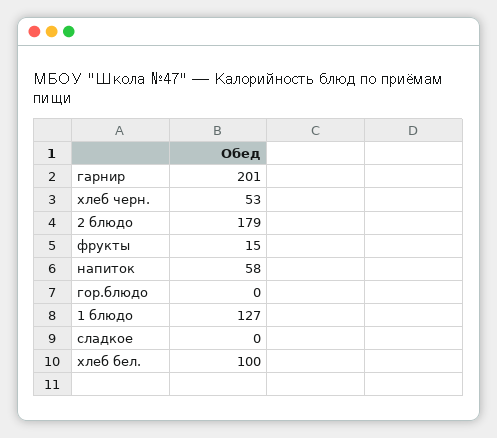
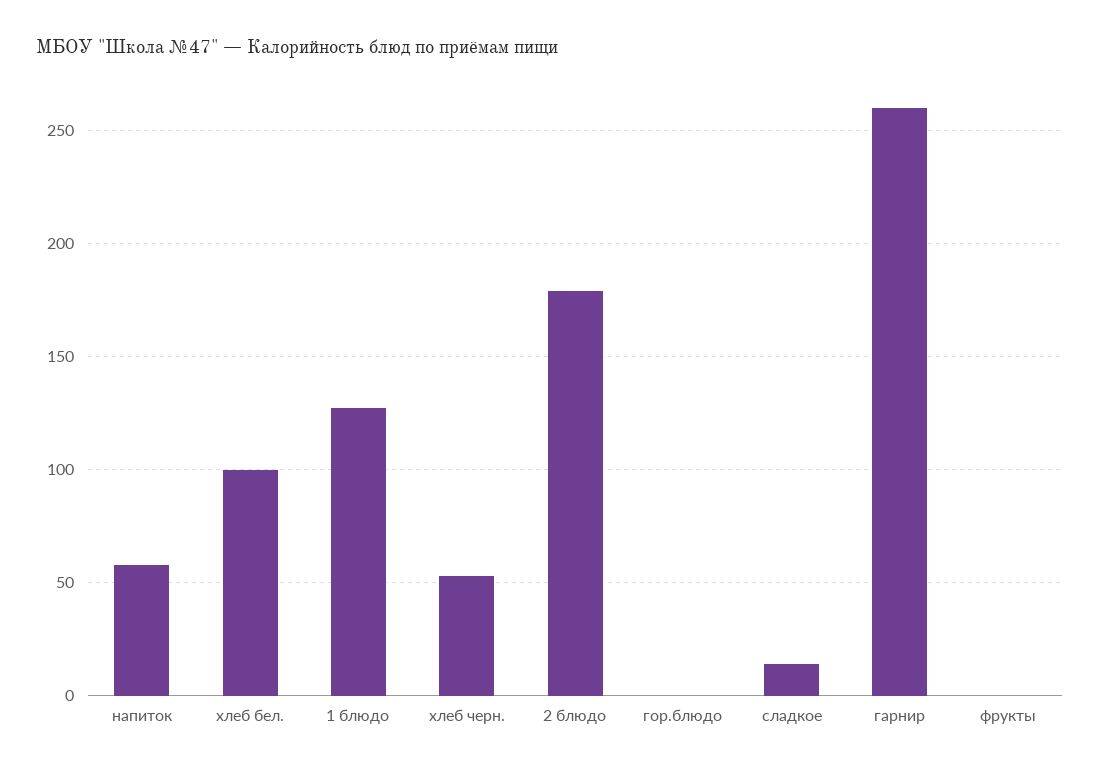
  {
-   "гарнир": 201,
+   "гарнир": 260,
    "хлеб черн.": 53,
    "2 блюдо": 179,
-   "фрукты": 15,
+   "фрукты": 0,
    "напиток": 58,
    "гор.блюдо": 0,
    "1 блюдо": 127,
-   "сладкое": 0,
+   "сладкое": 15,
    "хлеб бел.": 100
  }

